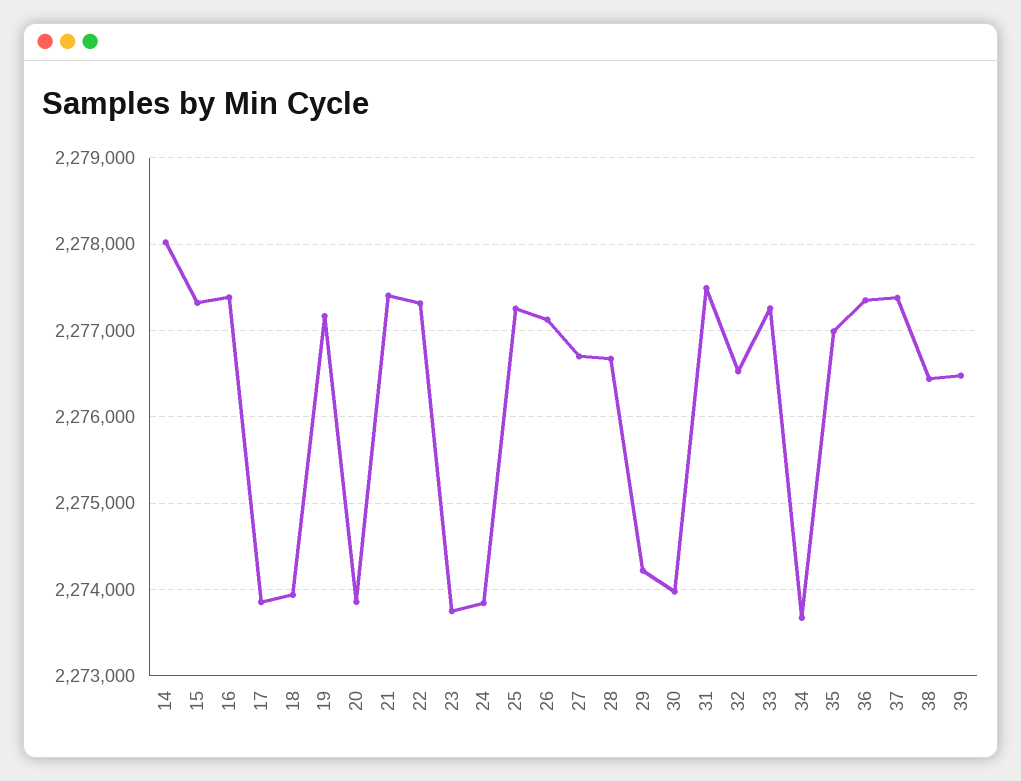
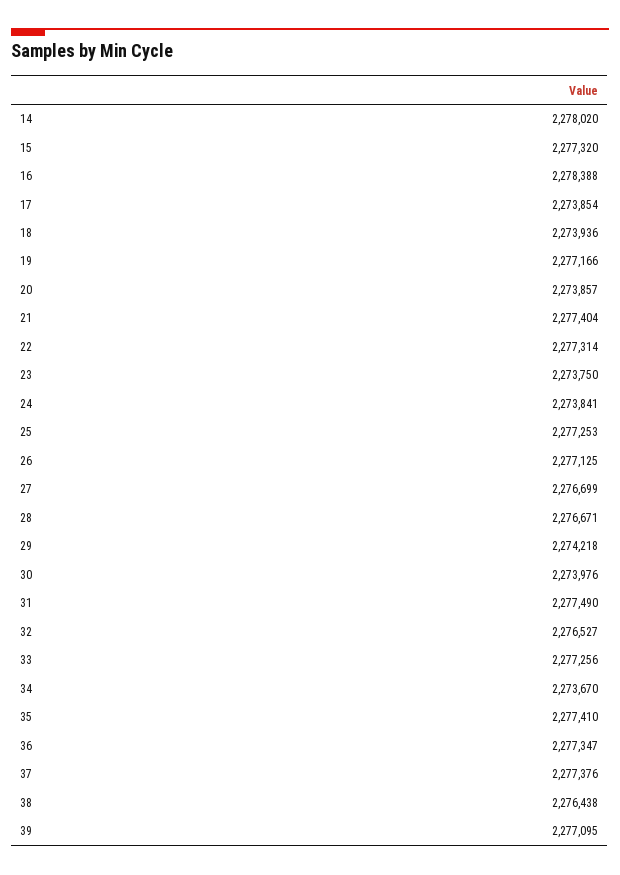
  {
    "14": 2278020,
    "15": 2277320,
-   "16": 2277400,
+   "16": 2278388,
    "17": 2273854,
    "18": 2273936,
    "19": 2277166,
    "20": 2273857,
    "21": 2277404,
    "22": 2277314,
    "23": 2273750,
    "24": 2273841,
    "25": 2277253,
    "26": 2277125,
    "27": 2276699,
    "28": 2276671,
    "29": 2274218,
    "30": 2273976,
    "31": 2277490,
    "32": 2276527,
    "33": 2277256,
    "34": 2273670,
-   "35": 2277000,
+   "35": 2277410,
    "36": 2277347,
    "37": 2277376,
    "38": 2276438,
-   "39": 2276500
+   "39": 2277095
  }

